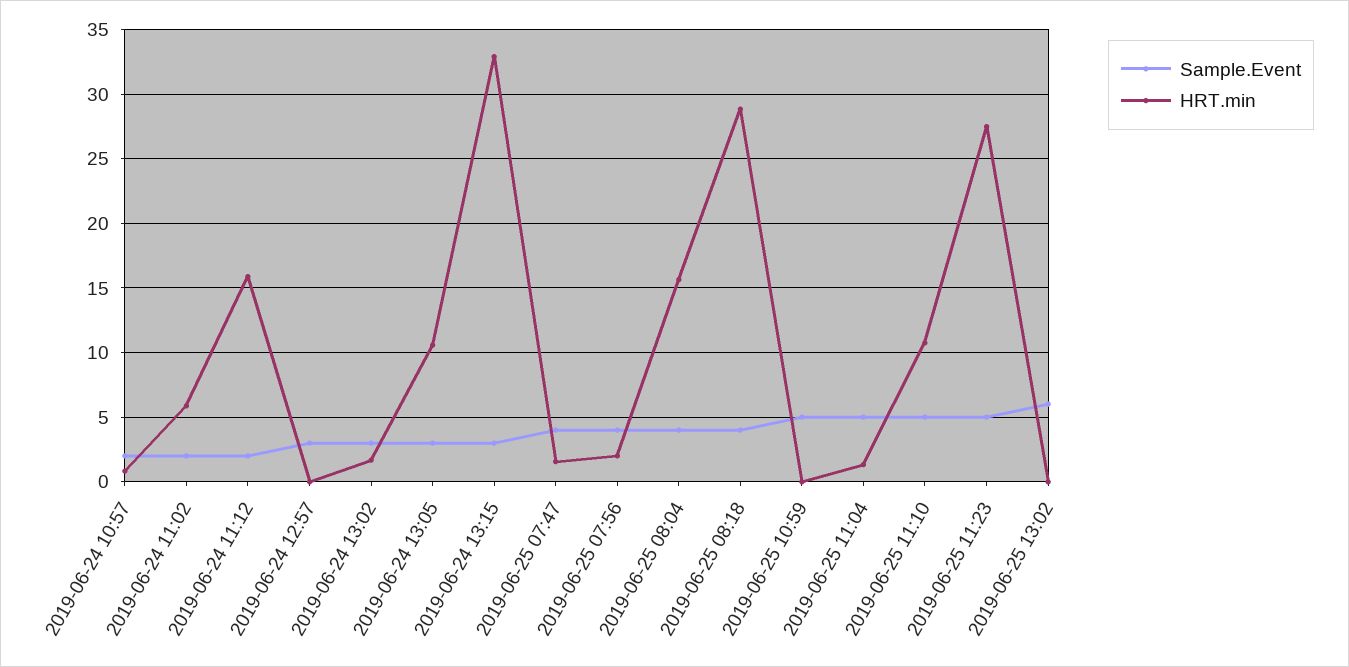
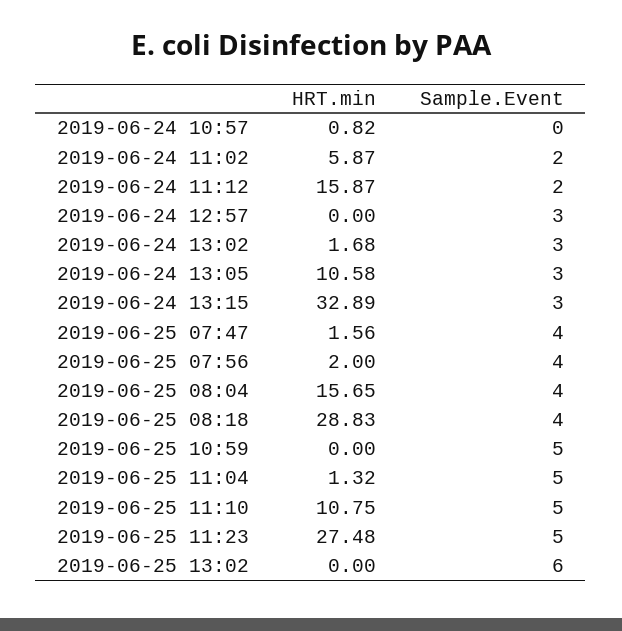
  {
    "Sample.Event": {
-     "2019-06-24 10:57": 2,
+     "2019-06-24 10:57": 0,
      "2019-06-24 11:02": 2,
      "2019-06-24 11:12": 2,
      "2019-06-24 12:57": 3,
      "2019-06-24 13:02": 3,
      "2019-06-24 13:05": 3,
      "2019-06-24 13:15": 3,
      "2019-06-25 07:47": 4,
      "2019-06-25 07:56": 4,
      "2019-06-25 08:04": 4,
      "2019-06-25 08:18": 4,
      "2019-06-25 10:59": 5,
      "2019-06-25 11:04": 5,
      "2019-06-25 11:10": 5,
      "2019-06-25 11:23": 5,
      "2019-06-25 13:02": 6
    },
    "HRT.min": {
      "2019-06-24 10:57": 0.82,
      "2019-06-24 11:02": 5.87,
      "2019-06-24 11:12": 15.87,
      "2019-06-24 12:57": 0,
      "2019-06-24 13:02": 1.68,
      "2019-06-24 13:05": 10.58,
      "2019-06-24 13:15": 32.89,
      "2019-06-25 07:47": 1.56,
      "2019-06-25 07:56": 2,
      "2019-06-25 08:04": 15.65,
      "2019-06-25 08:18": 28.83,
      "2019-06-25 10:59": 0,
      "2019-06-25 11:04": 1.32,
      "2019-06-25 11:10": 10.75,
      "2019-06-25 11:23": 27.48,
      "2019-06-25 13:02": 0
    }
  }

